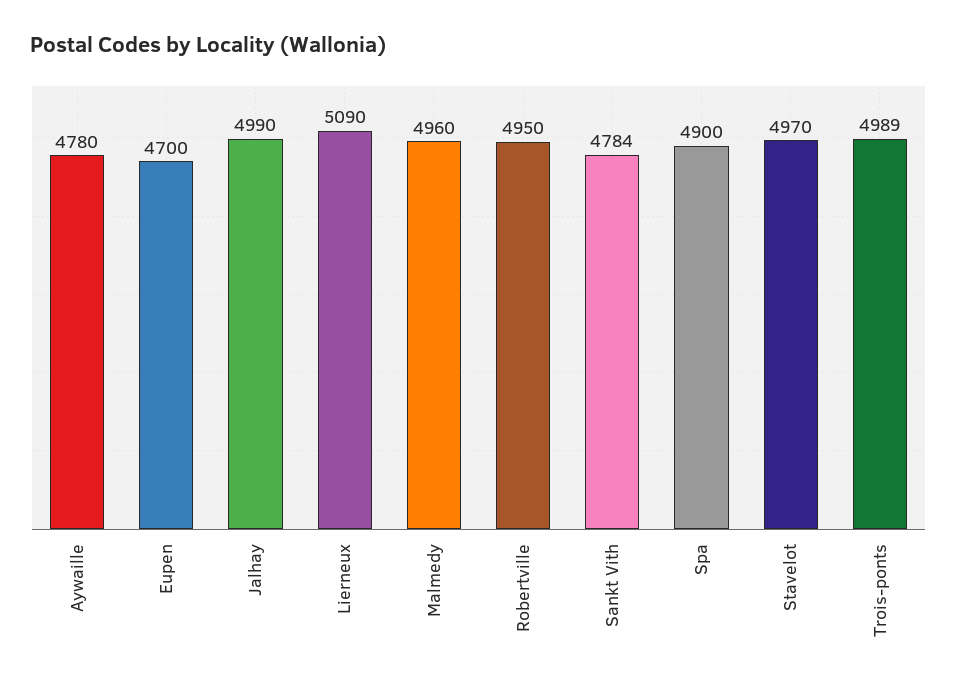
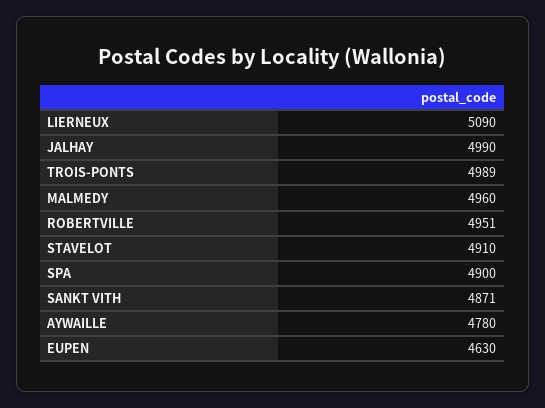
  {
    "Aywaille": 4780,
-   "Eupen": 4700,
+   "Eupen": 4630,
    "Jalhay": 4990,
    "Lierneux": 5090,
    "Malmedy": 4960,
-   "Robertville": 4950,
+   "Robertville": 4951,
-   "Sankt Vith": 4784,
+   "Sankt Vith": 4871,
    "Spa": 4900,
-   "Stavelot": 4970,
+   "Stavelot": 4910,
    "Trois-ponts": 4989
  }

